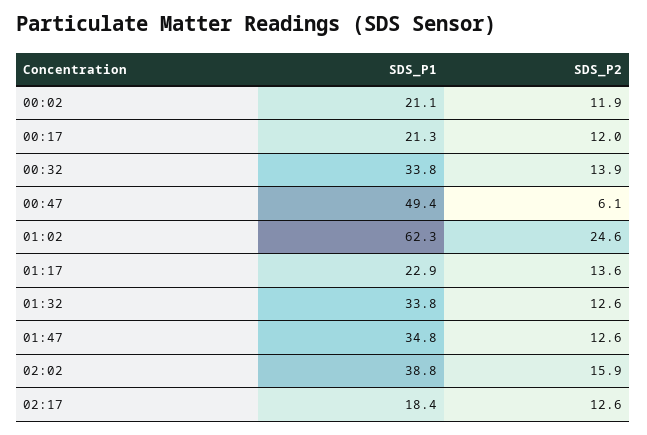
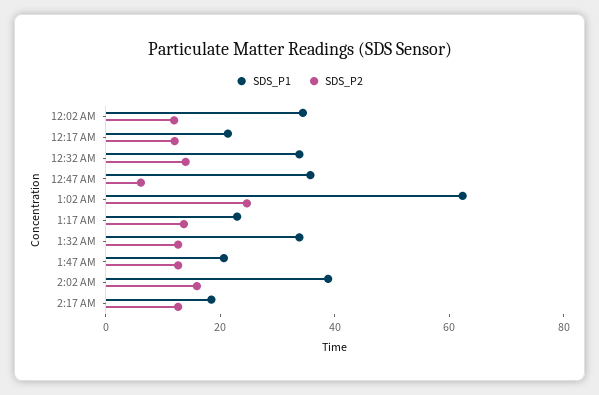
  {
    "SDS_P1": {
-     "00:02": 21.1,
+     "00:02": 35,
      "00:17": 21.3,
      "00:32": 33.8,
-     "00:47": 49.4,
+     "00:47": 35,
      "01:02": 62.3,
      "01:17": 22.9,
      "01:32": 33.8,
-     "01:47": 34.8,
+     "01:47": 20,
      "02:02": 38.8,
      "02:17": 18.4
    },
    "SDS_P2": {
      "00:02": 11.9,
      "00:17": 12,
      "00:32": 13.9,
      "00:47": 6.1,
      "01:02": 24.6,
      "01:17": 13.6,
      "01:32": 12.6,
      "01:47": 12.6,
      "02:02": 15.9,
      "02:17": 12.6
    }
  }

